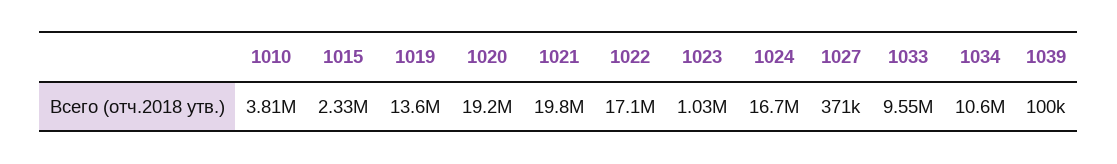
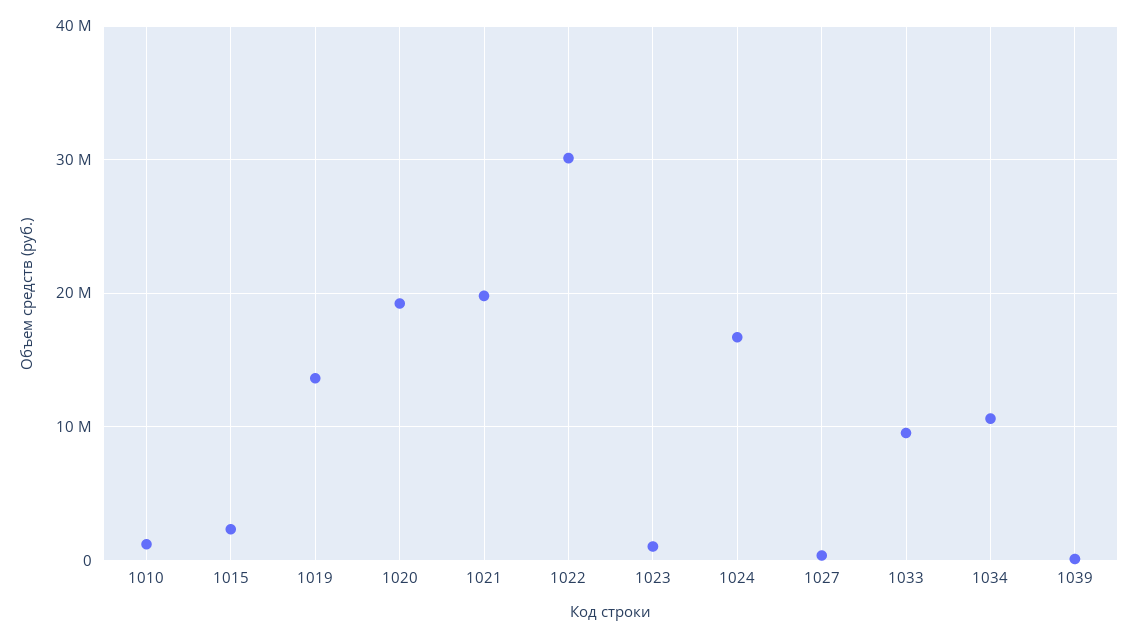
  {
-   "1010": 3810000,
+   "1010": 1000000,
    "1015": 2330000,
    "1019": 13600000,
    "1020": 19200000,
    "1021": 19800000,
-   "1022": 17100000,
+   "1022": 30000000,
    "1023": 1030000,
    "1024": 16700000,
    "1027": 371000,
    "1033": 9550000,
    "1034": 10600000,
    "1039": 100000
  }

